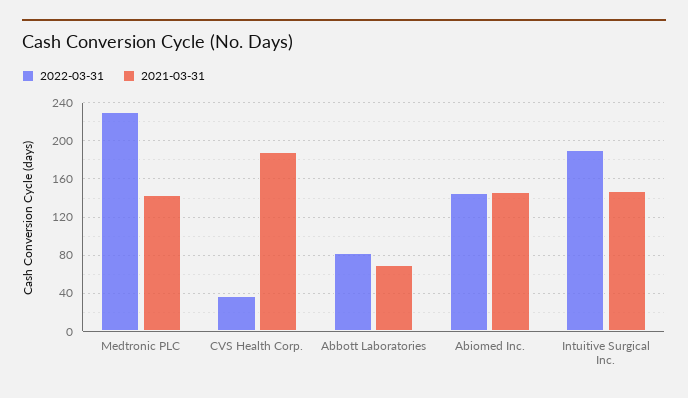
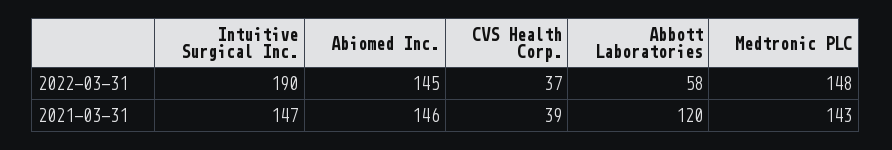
  {
    "2022-03-31": {
-     "Medtronic PLC": 230,
+     "Medtronic PLC": 148,
      "CVS Health Corp.": 37,
-     "Abbott Laboratories": 80,
+     "Abbott Laboratories": 58,
      "Abiomed Inc.": 145,
      "Intuitive Surgical Inc.": 190
    },
    "2021-03-31": {
      "Medtronic PLC": 143,
-     "CVS Health Corp.": 190,
+     "CVS Health Corp.": 39,
-     "Abbott Laboratories": 70,
+     "Abbott Laboratories": 120,
      "Abiomed Inc.": 146,
      "Intuitive Surgical Inc.": 147
    }
  }

